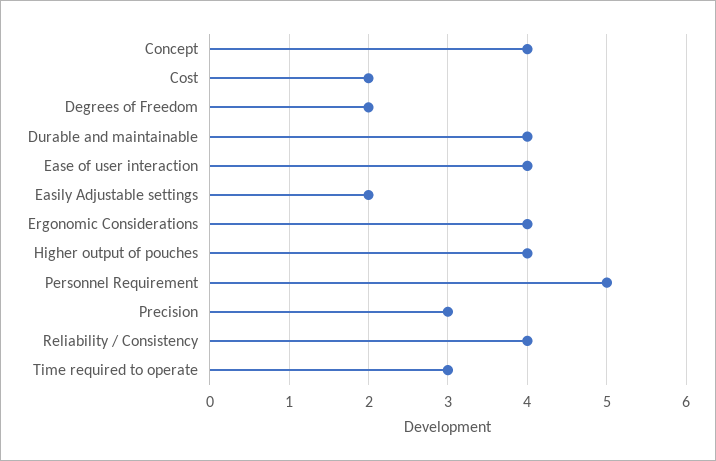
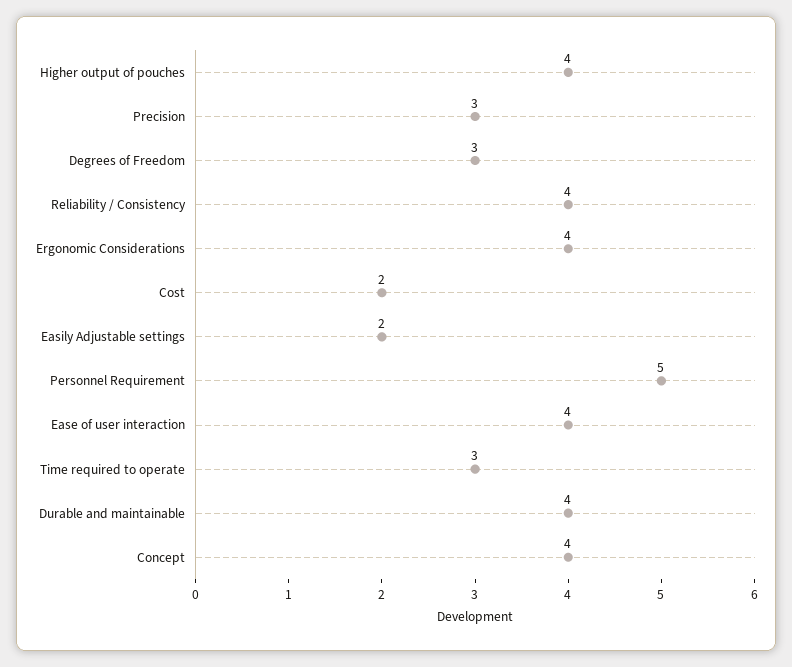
  {
    "Concept": 4,
    "Cost": 2,
-   "Degrees of Freedom": 2,
+   "Degrees of Freedom": 3,
    "Durable and maintainable": 4,
    "Ease of user interaction": 4,
    "Easily Adjustable settings": 2,
    "Ergonomic Considerations": 4,
    "Higher output of pouches": 4,
    "Personnel Requirement": 5,
    "Precision": 3,
    "Reliability / Consistency": 4,
    "Time required to operate": 3
  }

